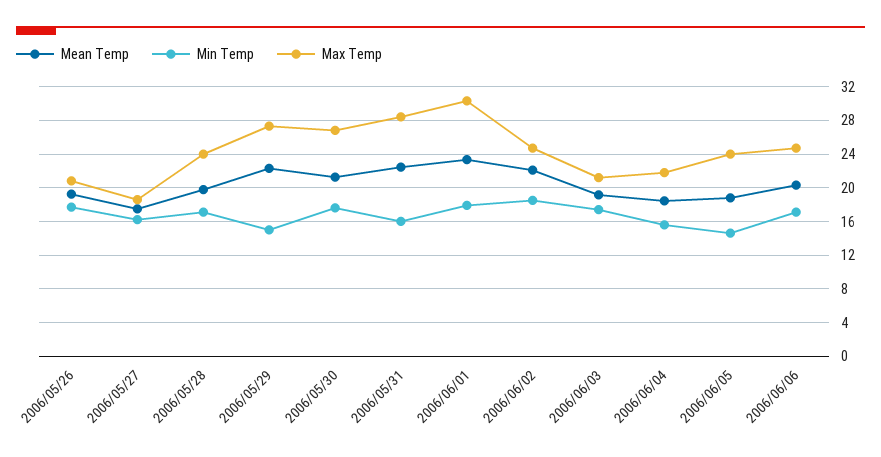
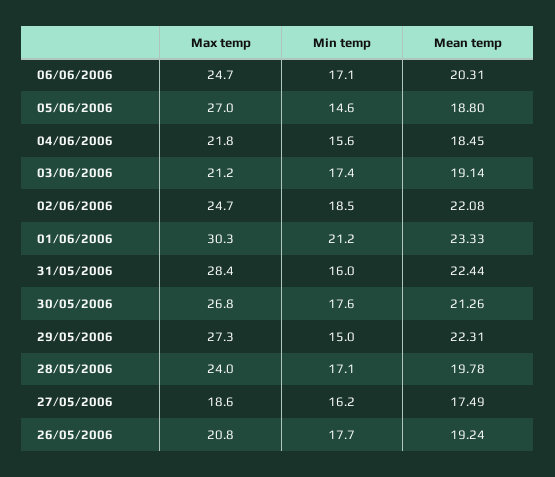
  {
    "Mean Temp": {
      "2006/05/26": 19.24,
      "2006/05/27": 17.49,
      "2006/05/28": 19.78,
      "2006/05/29": 22.31,
      "2006/05/30": 21.26,
      "2006/05/31": 22.44,
      "2006/06/01": 23.33,
      "2006/06/02": 22.08,
      "2006/06/03": 19.14,
      "2006/06/04": 18.45,
      "2006/06/05": 18.8,
      "2006/06/06": 20.31
    },
    "Min Temp": {
      "2006/05/26": 17.7,
      "2006/05/27": 16.2,
      "2006/05/28": 17.1,
      "2006/05/29": 15,
      "2006/05/30": 17.6,
      "2006/05/31": 16,
-     "2006/06/01": 18,
+     "2006/06/01": 21.2,
      "2006/06/02": 18.5,
      "2006/06/03": 17.4,
      "2006/06/04": 15.6,
      "2006/06/05": 14.6,
      "2006/06/06": 17.1
    },
    "Max Temp": {
      "2006/05/26": 20.8,
      "2006/05/27": 18.6,
      "2006/05/28": 24,
      "2006/05/29": 27.3,
      "2006/05/30": 26.8,
      "2006/05/31": 28.4,
      "2006/06/01": 30.3,
      "2006/06/02": 24.7,
      "2006/06/03": 21.2,
      "2006/06/04": 21.8,
-     "2006/06/05": 24,
+     "2006/06/05": 27,
      "2006/06/06": 24.7
    }
  }

